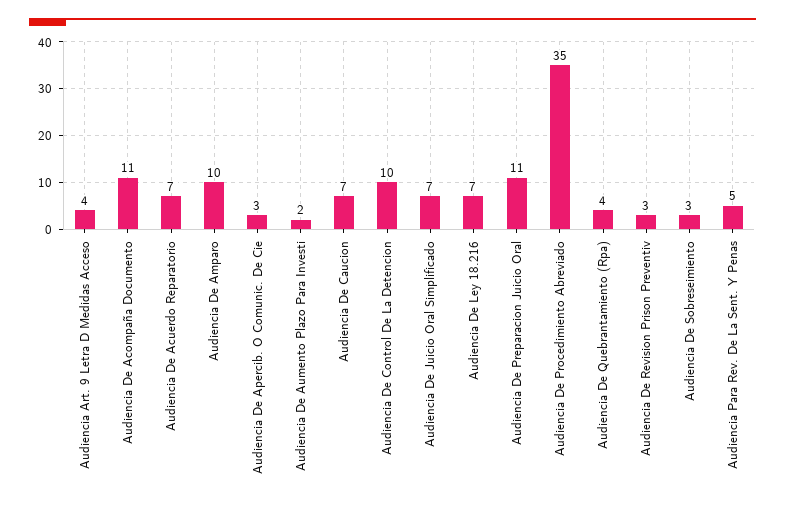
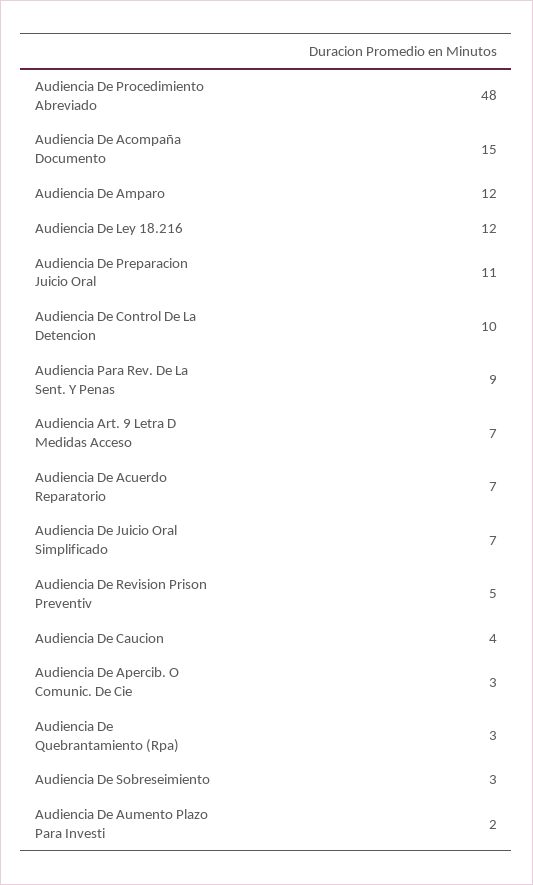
  {
-   "Audiencia Art. 9 Letra D Medidas Acceso": 4,
+   "Audiencia Art. 9 Letra D Medidas Acceso": 7,
-   "Audiencia De Acompaña Documento": 11,
+   "Audiencia De Acompaña Documento": 15,
    "Audiencia De Acuerdo Reparatorio": 7,
-   "Audiencia De Amparo": 10,
+   "Audiencia De Amparo": 12,
    "Audiencia De Apercib. O Comunic. De Cie": 3,
    "Audiencia De Aumento Plazo Para Investi": 2,
-   "Audiencia De Caucion": 7,
+   "Audiencia De Caucion": 4,
    "Audiencia De Control De La Detencion": 10,
    "Audiencia De Juicio Oral Simplificado": 7,
-   "Audiencia De Ley 18.216": 7,
+   "Audiencia De Ley 18.216": 12,
    "Audiencia De Preparacion Juicio Oral": 11,
-   "Audiencia De Procedimiento Abreviado": 35,
+   "Audiencia De Procedimiento Abreviado": 48,
-   "Audiencia De Quebrantamiento (Rpa)": 4,
+   "Audiencia De Quebrantamiento (Rpa)": 3,
-   "Audiencia De Revision Prison Preventiv": 3,
+   "Audiencia De Revision Prison Preventiv": 5,
    "Audiencia De Sobreseimiento": 3,
-   "Audiencia Para Rev. De La Sent. Y Penas": 5
+   "Audiencia Para Rev. De La Sent. Y Penas": 9
  }

